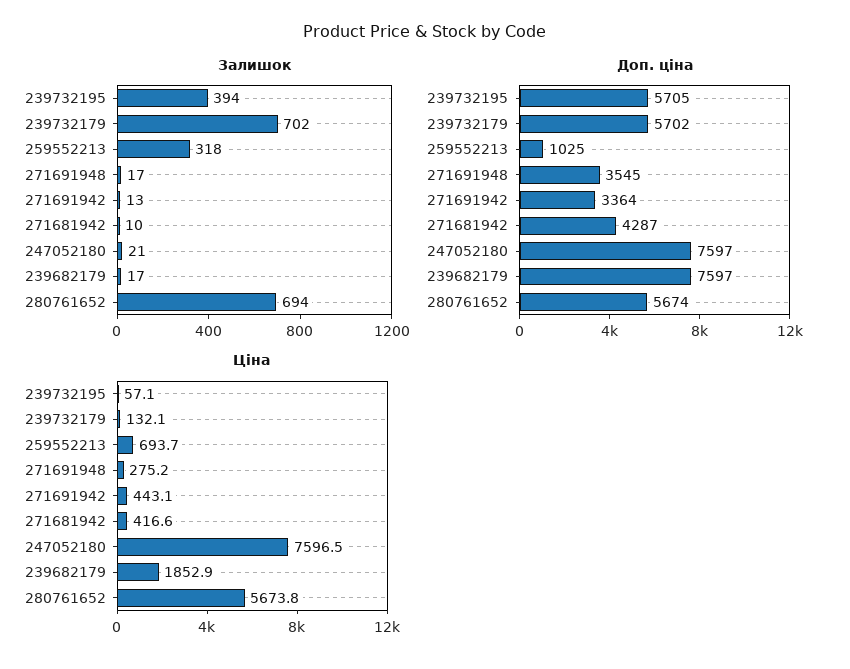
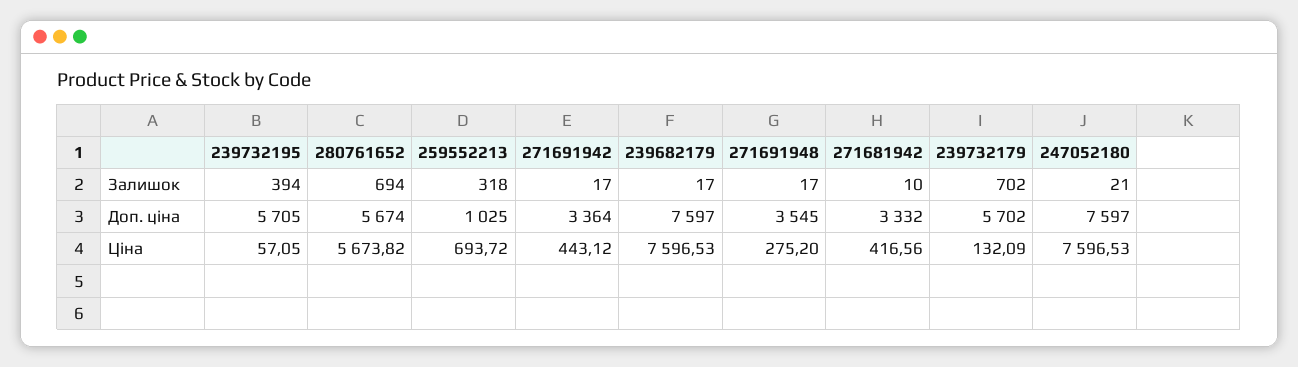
  {
    "Залишок": {
      "239732195": 394,
      "239732179": 702,
      "259552213": 318,
      "271691948": 17,
-     "271691942": 13,
+     "271691942": 17,
      "271681942": 10,
      "247052180": 21,
      "239682179": 17,
      "280761652": 694
    },
    "Доп. ціна": {
      "239732195": 5705,
      "239732179": 5702,
      "259552213": 1025,
      "271691948": 3545,
      "271691942": 3364,
-     "271681942": 4287,
+     "271681942": 3332,
      "247052180": 7597,
      "239682179": 7597,
      "280761652": 5674
    },
    "Ціна": {
      "239732195": 57.05,
      "239732179": 132.09,
      "259552213": 693.72,
      "271691948": 275.2,
      "271691942": 443.12,
      "271681942": 416.56,
      "247052180": 7596.53,
-     "239682179": 1852.9,
+     "239682179": 7596.53,
      "280761652": 5673.82
    }
  }

